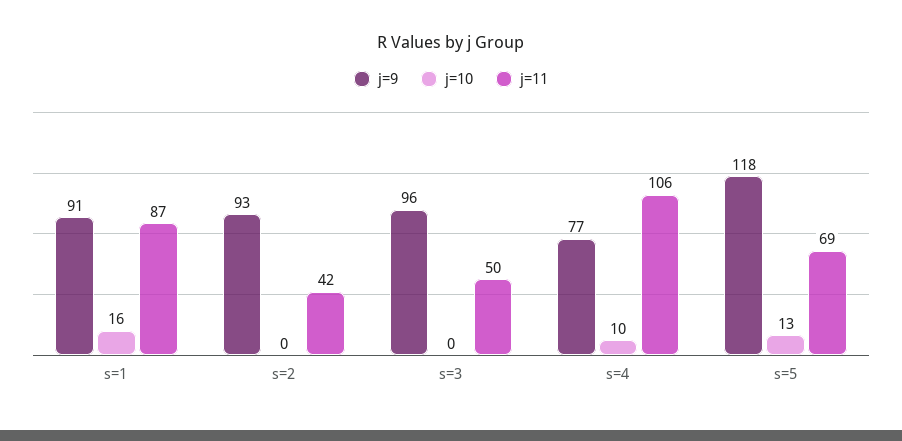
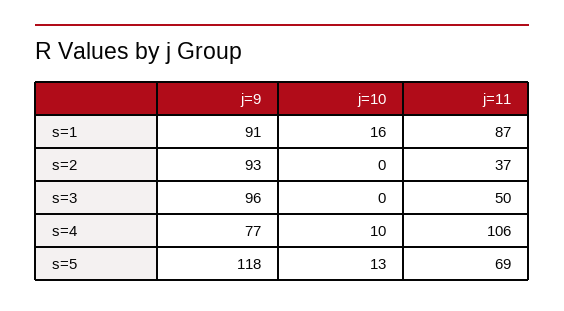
  {
    "j=9": {
      "s=1": 91,
      "s=2": 93,
      "s=3": 96,
      "s=4": 77,
      "s=5": 118
    },
    "j=10": {
      "s=1": 16,
      "s=2": 0,
      "s=3": 0,
      "s=4": 10,
      "s=5": 13
    },
    "j=11": {
      "s=1": 87,
-     "s=2": 42,
+     "s=2": 37,
      "s=3": 50,
      "s=4": 106,
      "s=5": 69
    }
  }

